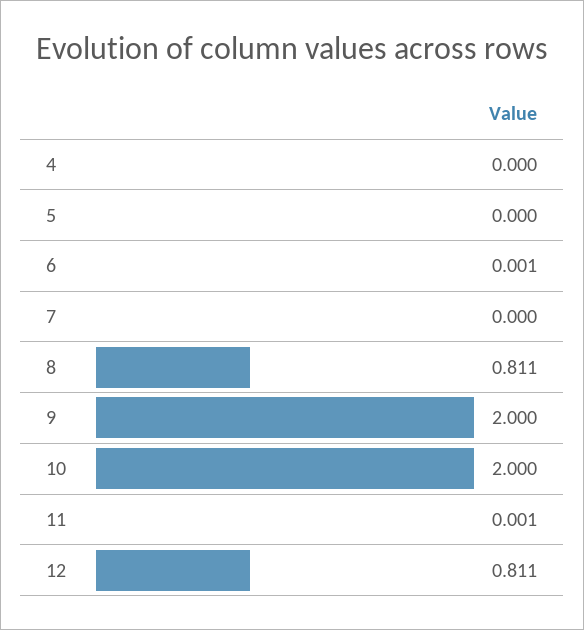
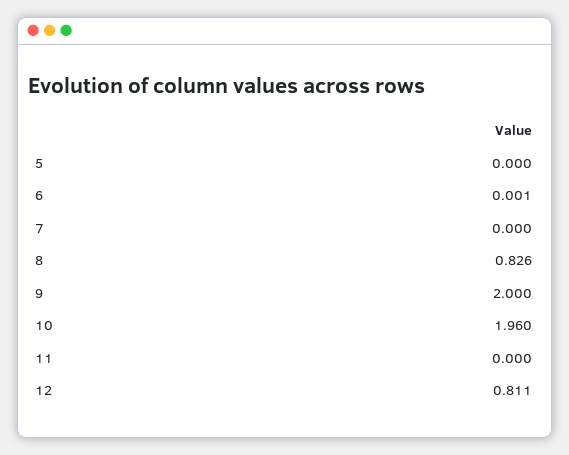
  {
-   "4": 0,
    "5": 0,
    "6": 0.001,
    "7": 0,
-   "8": 0.811,
+   "8": 0.826,
    "9": 2,
-   "10": 2,
+   "10": 1.96,
-   "11": 0.001,
+   "11": 0,
    "12": 0.811
  }

